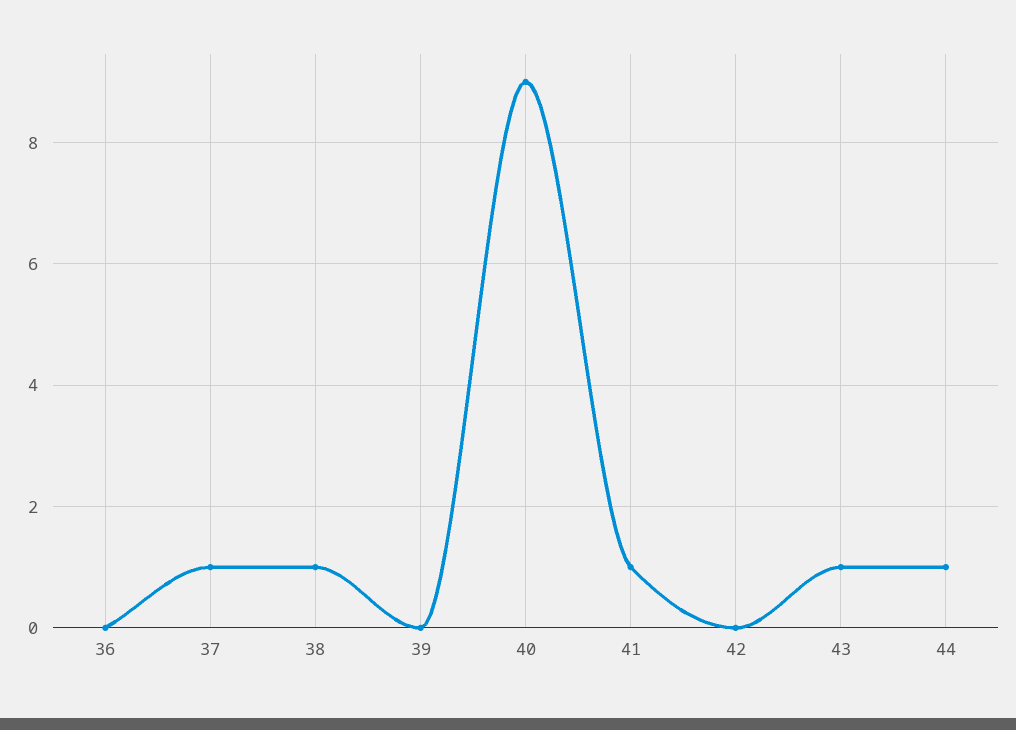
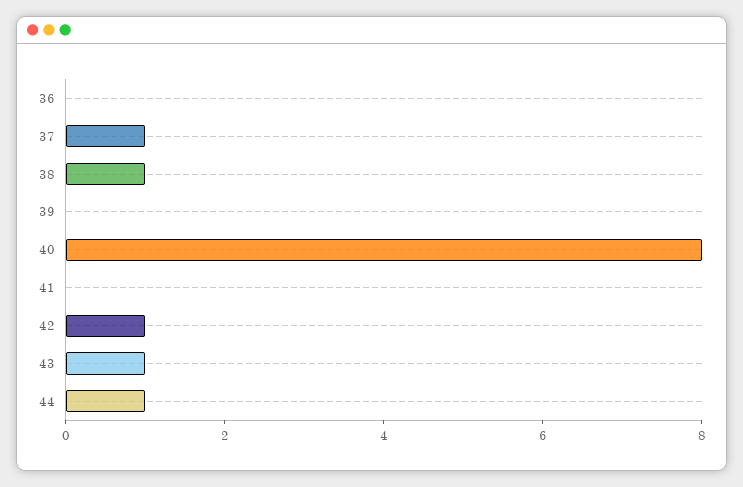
  {
    "36": 0,
    "37": 1,
    "38": 1,
    "39": 0,
-   "40": 9,
+   "40": 8,
-   "41": 1,
+   "41": 0,
-   "42": 0,
+   "42": 1,
    "43": 1,
    "44": 1
  }

